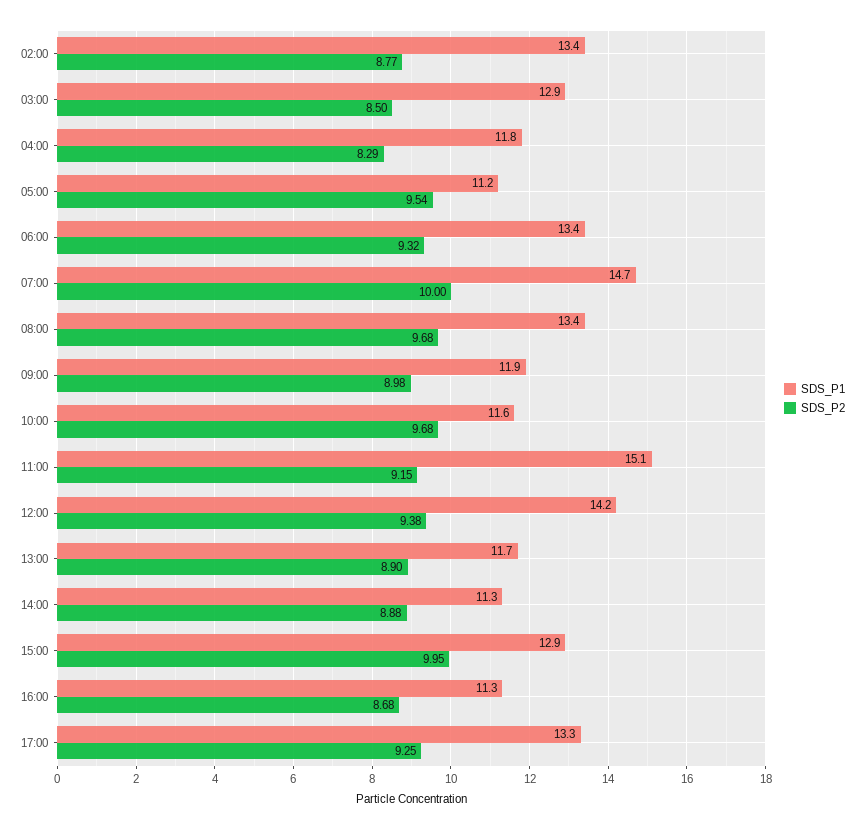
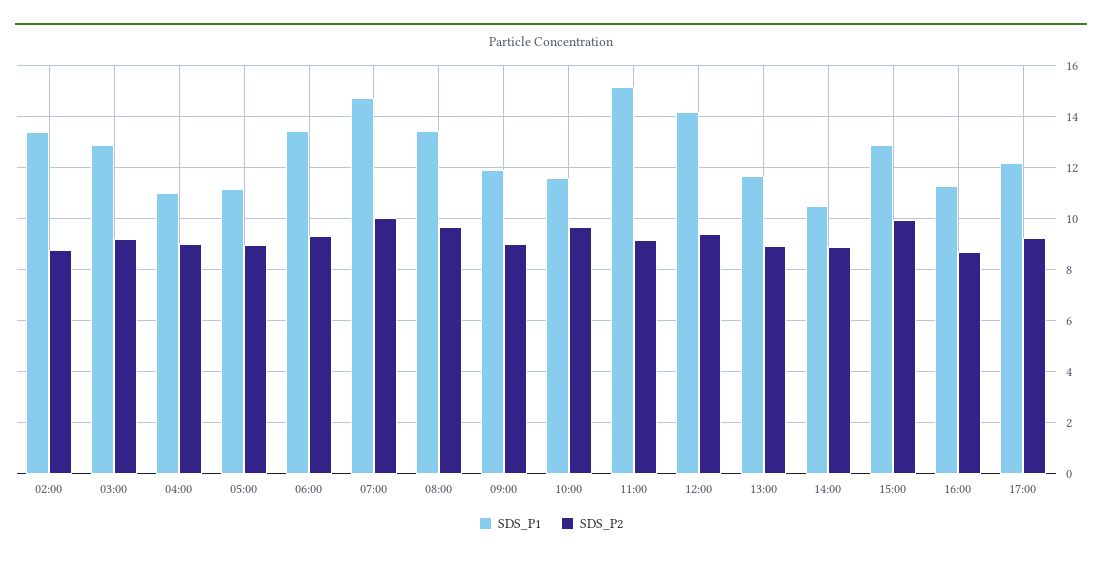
  {
    "SDS_P1": {
      "02:00": 13.4,
      "03:00": 12.9,
-     "04:00": 11.8,
+     "04:00": 11,
      "05:00": 11.2,
      "06:00": 13.4,
      "07:00": 14.7,
      "08:00": 13.4,
      "09:00": 11.9,
      "10:00": 11.6,
      "11:00": 15.1,
      "12:00": 14.2,
      "13:00": 11.7,
-     "14:00": 11.3,
+     "14:00": 10.5,
      "15:00": 12.9,
      "16:00": 11.3,
-     "17:00": 13.3
+     "17:00": 12.25
    },
    "SDS_P2": {
      "02:00": 8.77,
-     "03:00": 8.5,
+     "03:00": 9.25,
-     "04:00": 8.29,
+     "04:00": 9,
-     "05:00": 9.54,
+     "05:00": 9,
      "06:00": 9.32,
      "07:00": 10,
      "08:00": 9.68,
      "09:00": 8.98,
      "10:00": 9.68,
      "11:00": 9.15,
      "12:00": 9.38,
      "13:00": 8.9,
      "14:00": 8.88,
      "15:00": 9.95,
      "16:00": 8.68,
      "17:00": 9.25
    }
  }

